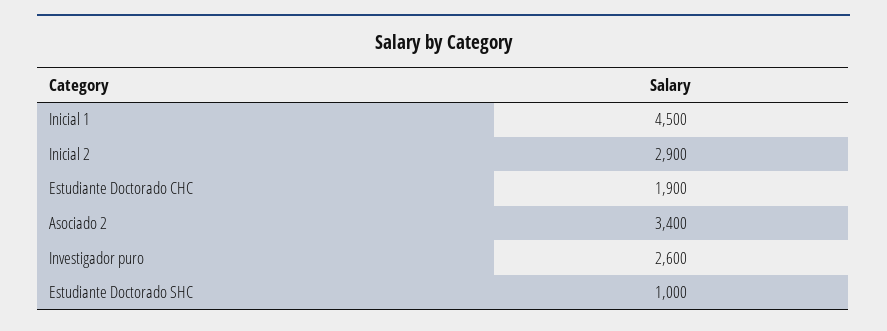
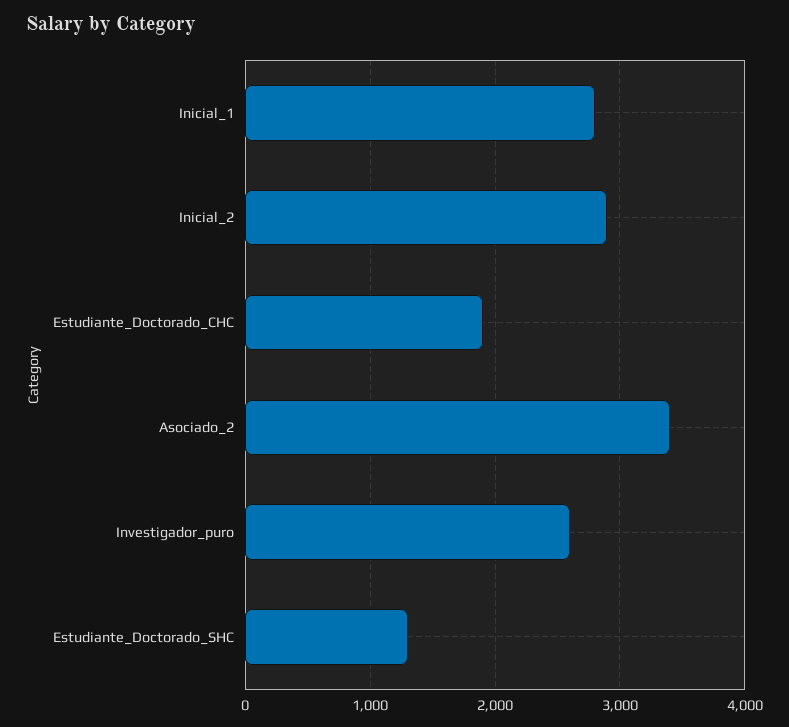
  {
-   "Inicial 1": 4500,
+   "Inicial 1": 2800,
    "Inicial 2": 2900,
    "Estudiante Doctorado CHC": 1900,
    "Asociado 2": 3400,
    "Investigador puro": 2600,
-   "Estudiante Doctorado SHC": 1000
+   "Estudiante Doctorado SHC": 1300
  }

